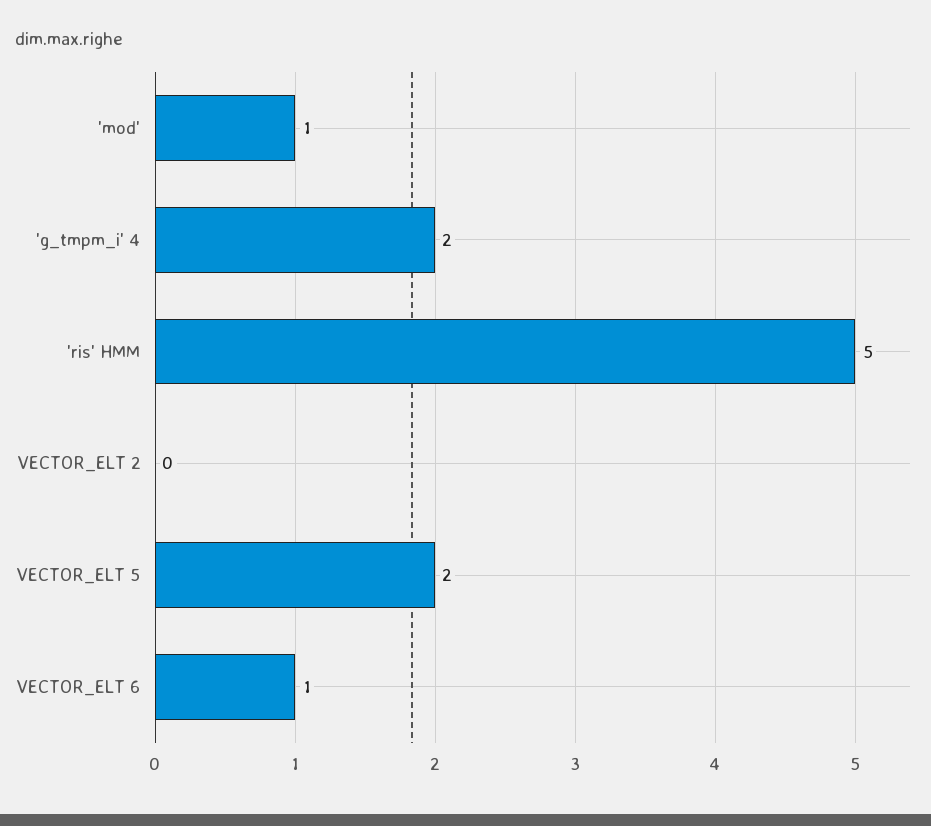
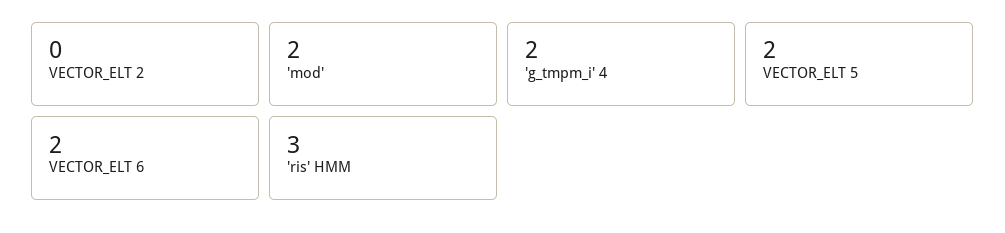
  {
-   "'mod'": 1,
+   "'mod'": 2,
    "'g_tmpm_i' 4": 2,
-   "'ris' HMM": 5,
+   "'ris' HMM": 3,
    "VECTOR_ELT 2": 0,
    "VECTOR_ELT 5": 2,
-   "VECTOR_ELT 6": 1
+   "VECTOR_ELT 6": 2
  }

